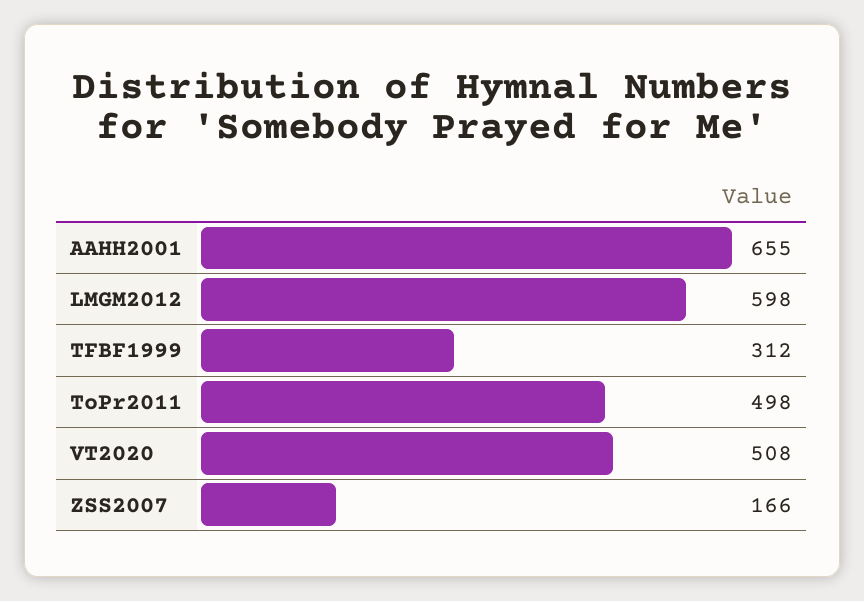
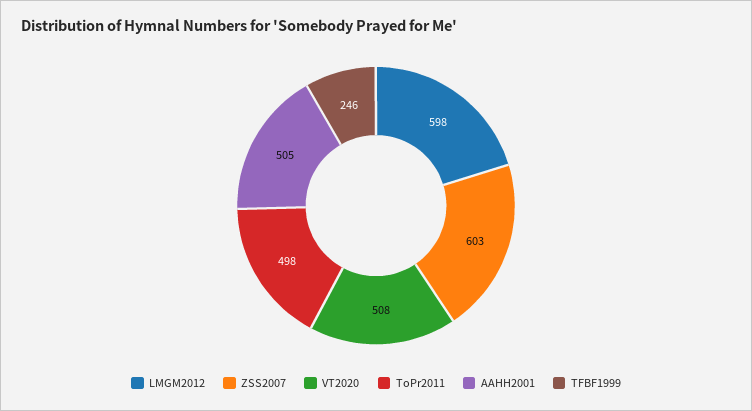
  {
-   "AAHH2001": 655,
+   "AAHH2001": 505,
    "LMGM2012": 598,
-   "TFBF1999": 312,
+   "TFBF1999": 246,
    "ToPr2011": 498,
    "VT2020": 508,
-   "ZSS2007": 166
+   "ZSS2007": 603
  }

